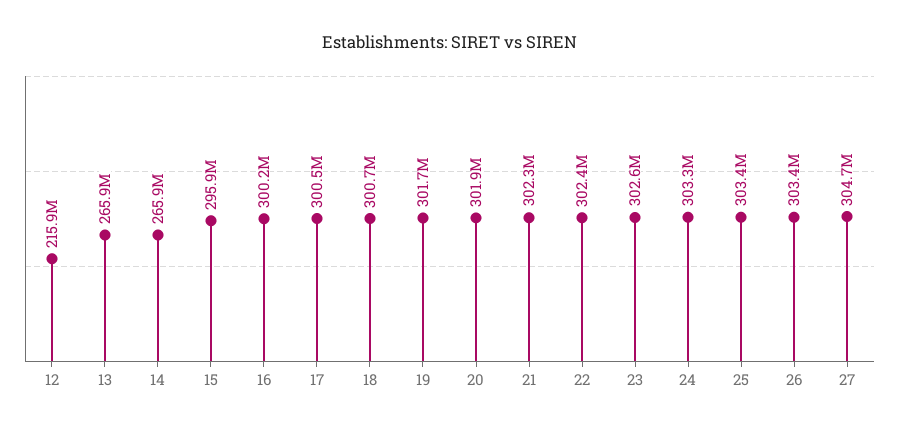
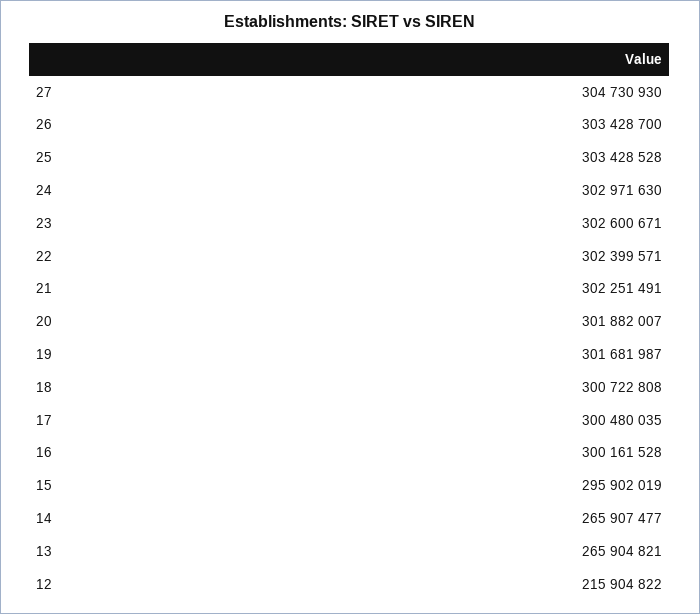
  {
    "12": 215904822,
    "13": 265904821,
    "14": 265907477,
    "15": 295902019,
    "16": 300161528,
    "17": 300480035,
    "18": 300722808,
    "19": 301681987,
    "20": 301882007,
    "21": 302251491,
    "22": 302399571,
    "23": 302600671,
-   "24": 303300000,
+   "24": 302971630,
    "25": 303428528,
    "26": 303428700,
    "27": 304730930
  }

